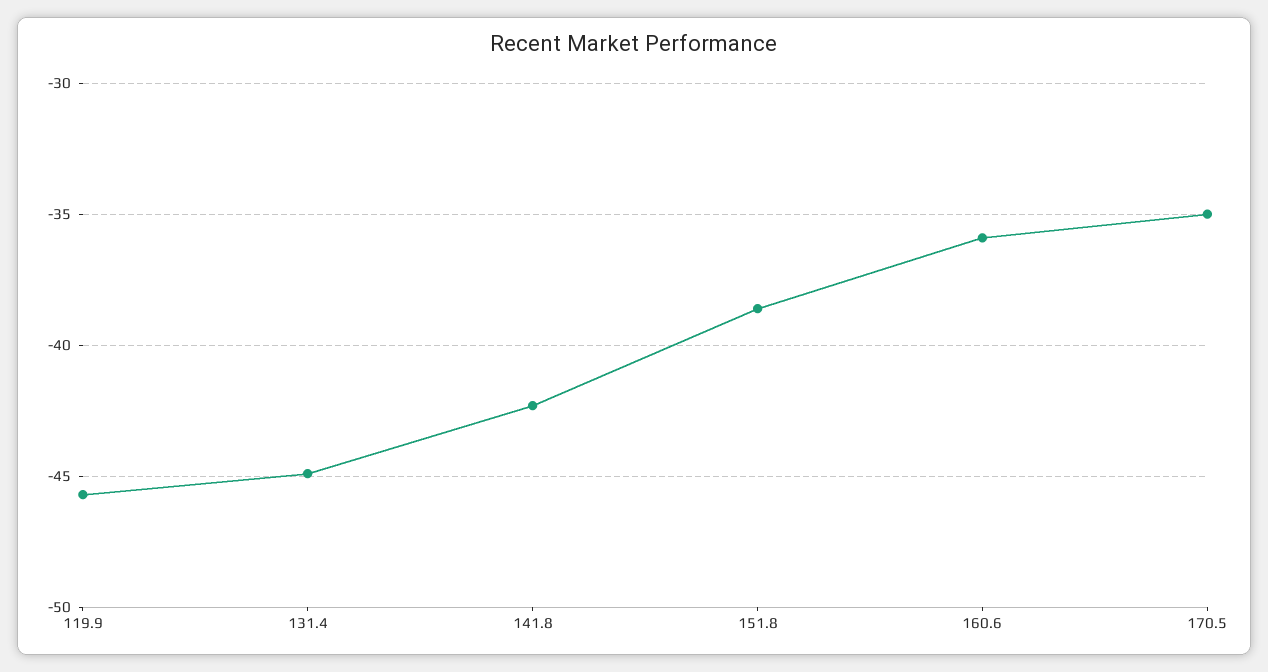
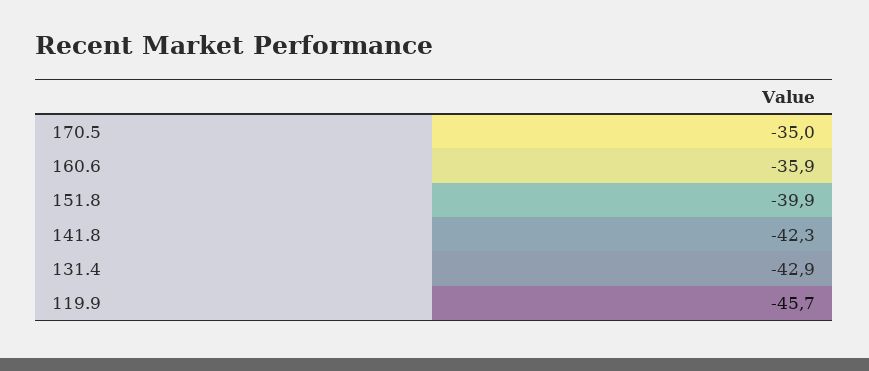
  {
    "119.9": -45.7,
-   "131.4": -45,
+   "131.4": -42.9,
    "141.8": -42.3,
-   "151.8": -38.5,
+   "151.8": -39.9,
    "160.6": -35.9,
    "170.5": -35
  }

